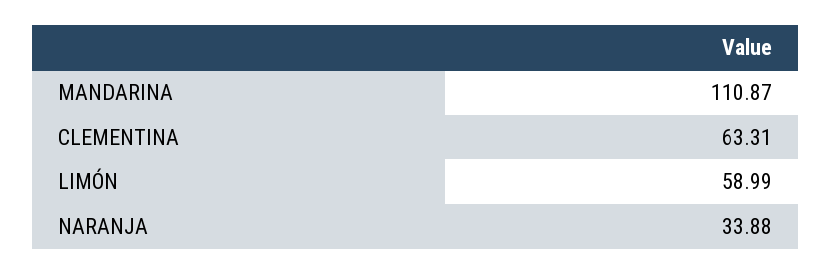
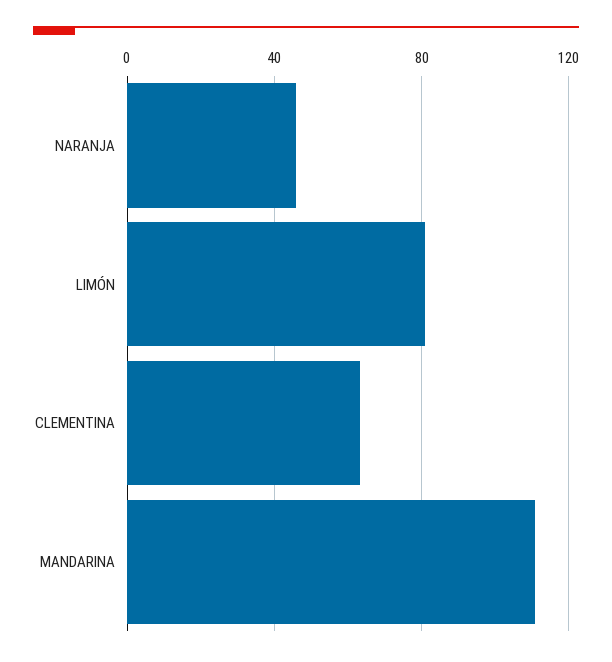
  {
    "MANDARINA": 110.87,
    "CLEMENTINA": 63.31,
-   "LIMÓN": 58.99,
+   "LIMÓN": 80,
-   "NARANJA": 33.88
+   "NARANJA": 45
  }

